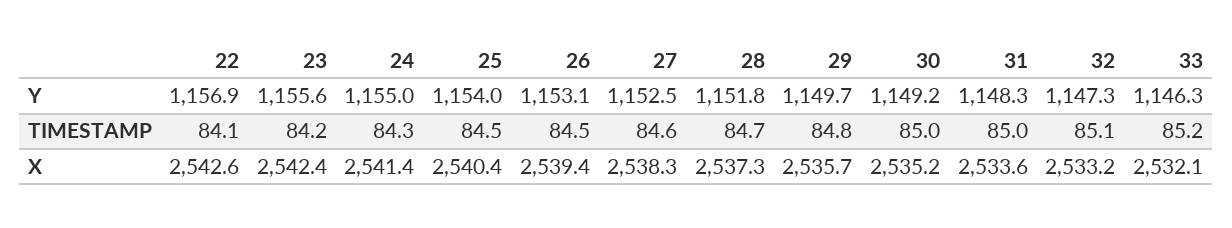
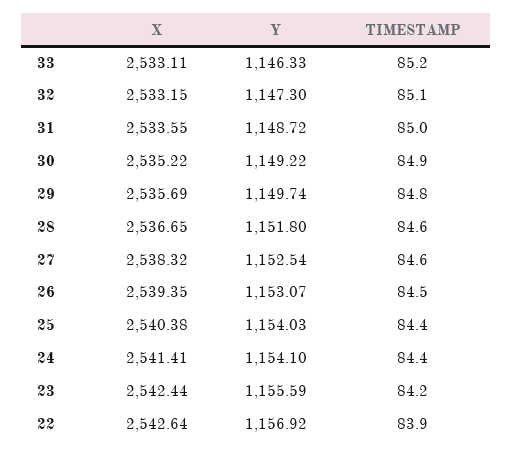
  {
    "22": {
      "Y": 1156.92,
-     "TIMESTAMP": 84.1,
+     "TIMESTAMP": 83.9,
      "X": 2542.64
    },
    "23": {
      "Y": 1155.59,
      "TIMESTAMP": 84.2,
      "X": 2542.44
    },
    "24": {
-     "Y": 1155,
+     "Y": 1154.1,
-     "TIMESTAMP": 84.3,
+     "TIMESTAMP": 84.4,
      "X": 2541.41
    },
    "25": {
      "Y": 1154.03,
-     "TIMESTAMP": 84.5,
+     "TIMESTAMP": 84.4,
      "X": 2540.38
    },
    "26": {
      "Y": 1153.07,
      "TIMESTAMP": 84.5,
      "X": 2539.35
    },
    "27": {
      "Y": 1152.54,
      "TIMESTAMP": 84.6,
      "X": 2538.32
    },
    "28": {
      "Y": 1151.8,
-     "TIMESTAMP": 84.7,
+     "TIMESTAMP": 84.6,
-     "X": 2537.3
+     "X": 2536.65
    },
    "29": {
      "Y": 1149.74,
      "TIMESTAMP": 84.8,
      "X": 2535.69
    },
    "30": {
      "Y": 1149.22,
-     "TIMESTAMP": 85,
+     "TIMESTAMP": 84.9,
      "X": 2535.22
    },
    "31": {
-     "Y": 1148.3,
+     "Y": 1148.72,
      "TIMESTAMP": 85,
      "X": 2533.55
    },
    "32": {
      "Y": 1147.3,
      "TIMESTAMP": 85.1,
      "X": 2533.15
    },
    "33": {
      "Y": 1146.33,
      "TIMESTAMP": 85.2,
-     "X": 2532.1
+     "X": 2533.11
    }
  }

